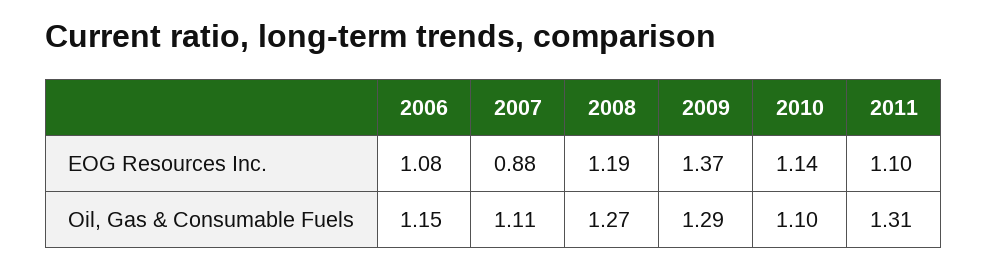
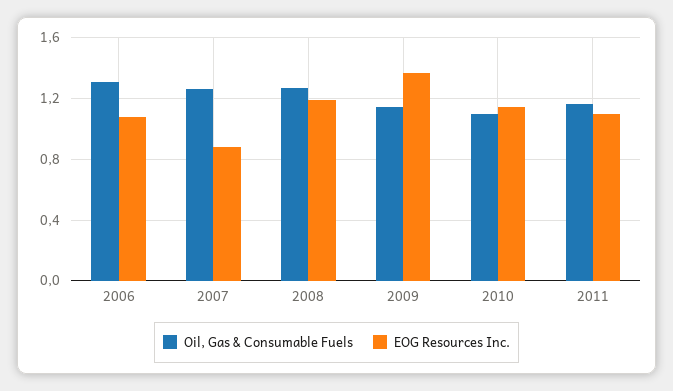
  {
    "EOG Resources Inc.": {
      "2006": 1.08,
      "2007": 0.88,
      "2008": 1.19,
      "2009": 1.37,
      "2010": 1.14,
      "2011": 1.1
    },
    "Oil, Gas & Consumable Fuels": {
-     "2006": 1.15,
+     "2006": 1.3,
-     "2007": 1.11,
+     "2007": 1.25,
      "2008": 1.27,
-     "2009": 1.29,
+     "2009": 1.15,
      "2010": 1.1,
-     "2011": 1.31
+     "2011": 1.15
    }
  }

